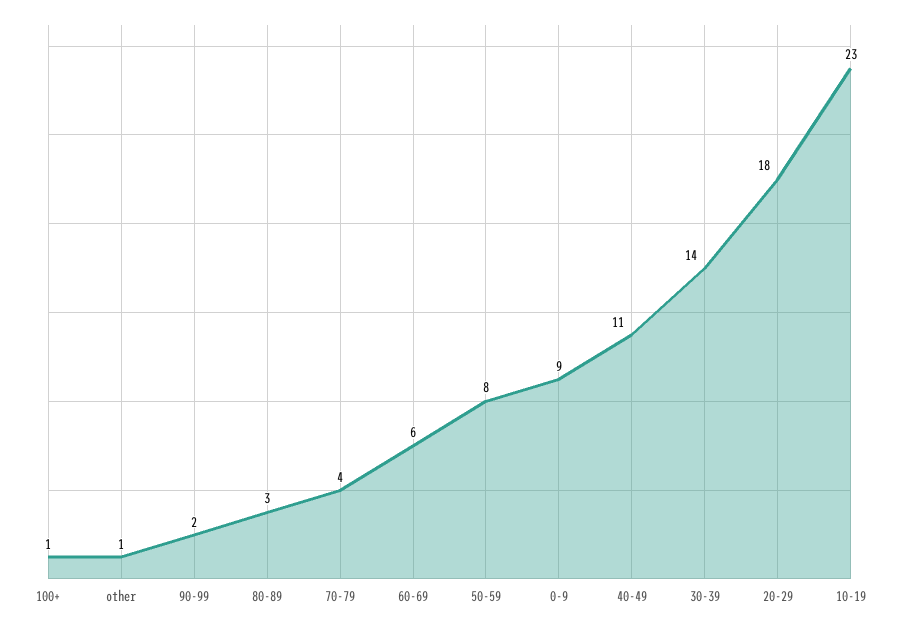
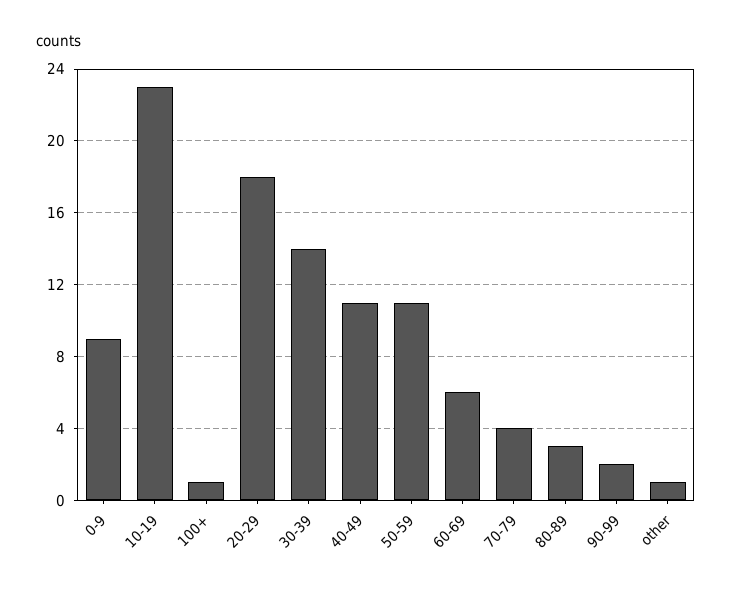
  {
    "100+": 1,
    "other": 1,
    "90-99": 2,
    "80-89": 3,
    "70-79": 4,
    "60-69": 6,
-   "50-59": 8,
+   "50-59": 11,
    "0-9": 9,
    "40-49": 11,
    "30-39": 14,
    "20-29": 18,
    "10-19": 23
  }

